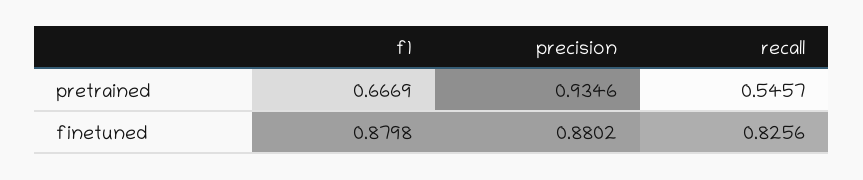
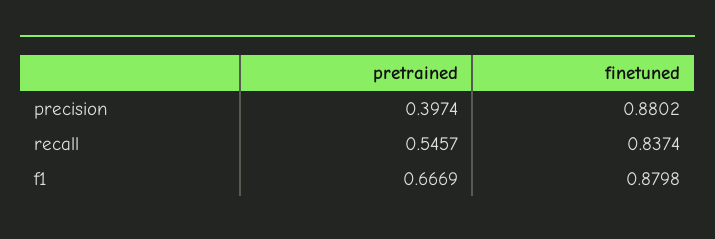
  {
    "f1": {
      "pretrained": 0.6669,
      "finetuned": 0.8798
    },
    "precision": {
-     "pretrained": 0.9346,
+     "pretrained": 0.3974,
      "finetuned": 0.8802
    },
    "recall": {
      "pretrained": 0.5457,
-     "finetuned": 0.8256
+     "finetuned": 0.8374
    }
  }

